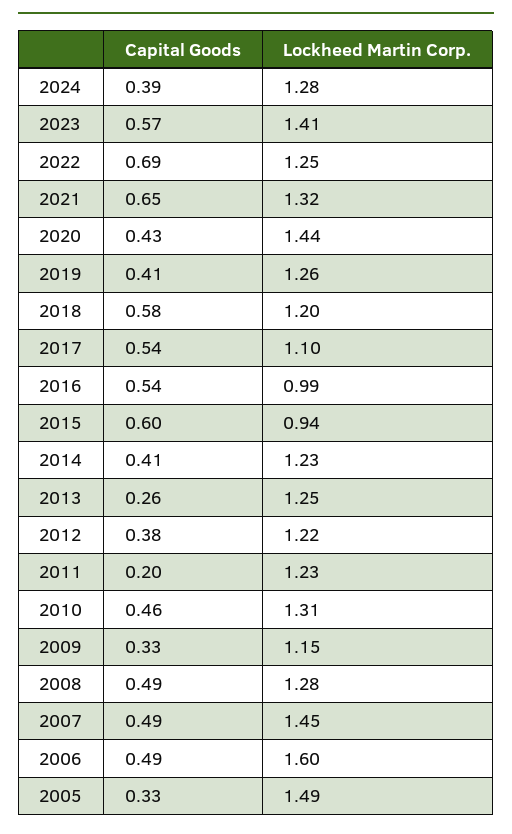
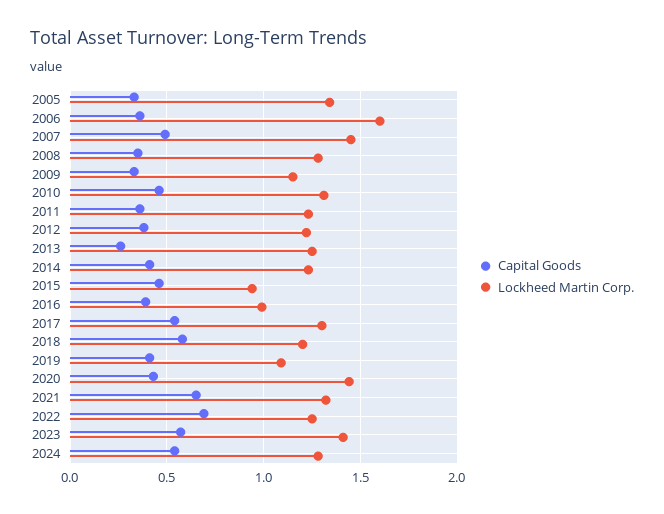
  {
    "Capital Goods": {
-     "2024": 0.39,
+     "2024": 0.55,
      "2023": 0.57,
      "2022": 0.69,
      "2021": 0.65,
      "2020": 0.43,
      "2019": 0.41,
      "2018": 0.58,
      "2017": 0.54,
-     "2016": 0.54,
+     "2016": 0.4,
-     "2015": 0.6,
+     "2015": 0.45,
      "2014": 0.41,
      "2013": 0.26,
      "2012": 0.38,
-     "2011": 0.2,
+     "2011": 0.35,
      "2010": 0.46,
      "2009": 0.33,
-     "2008": 0.49,
+     "2008": 0.35,
      "2007": 0.49,
-     "2006": 0.49,
+     "2006": 0.35,
      "2005": 0.33
    },
    "Lockheed Martin Corp.": {
      "2024": 1.28,
      "2023": 1.41,
      "2022": 1.25,
      "2021": 1.32,
      "2020": 1.44,
-     "2019": 1.26,
+     "2019": 1.1,
      "2018": 1.2,
-     "2017": 1.1,
+     "2017": 1.3,
      "2016": 0.99,
      "2015": 0.94,
      "2014": 1.23,
      "2013": 1.25,
      "2012": 1.22,
      "2011": 1.23,
      "2010": 1.31,
      "2009": 1.15,
      "2008": 1.28,
      "2007": 1.45,
      "2006": 1.6,
-     "2005": 1.49
+     "2005": 1.35
    }
  }

